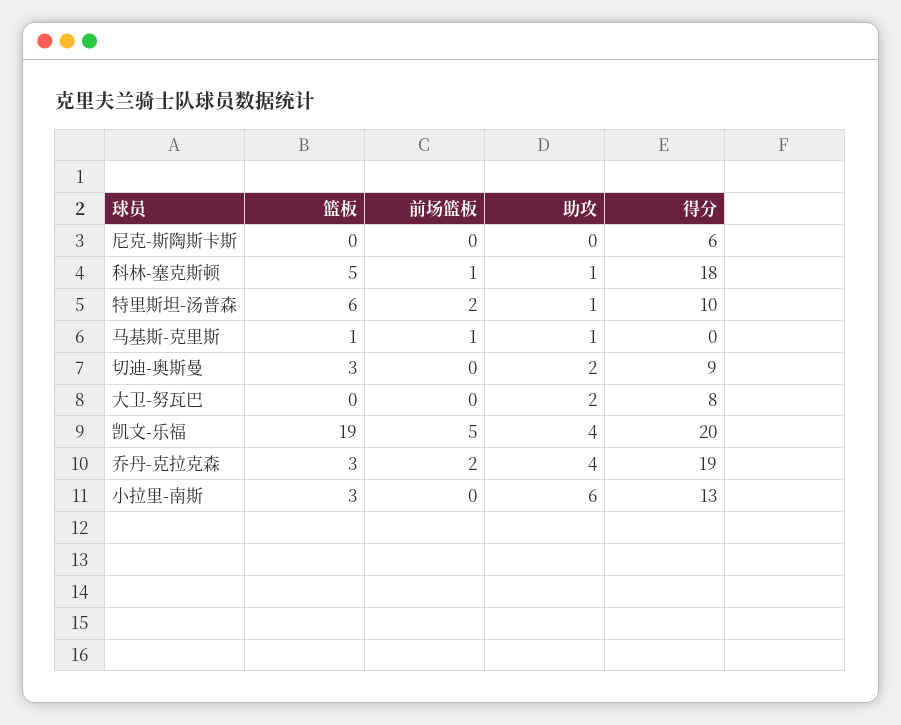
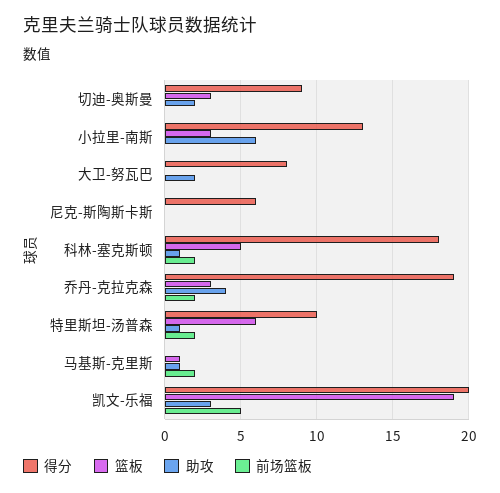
  {
    "篮板": {
      "尼克-斯陶斯卡斯": 0,
      "科林-塞克斯顿": 5,
      "特里斯坦-汤普森": 6,
      "马基斯-克里斯": 1,
      "切迪-奥斯曼": 3,
      "大卫-努瓦巴": 0,
      "凯文-乐福": 19,
      "乔丹-克拉克森": 3,
      "小拉里-南斯": 3
    },
    "前场篮板": {
      "尼克-斯陶斯卡斯": 0,
-     "科林-塞克斯顿": 1,
+     "科林-塞克斯顿": 2,
      "特里斯坦-汤普森": 2,
-     "马基斯-克里斯": 1,
+     "马基斯-克里斯": 2,
      "切迪-奥斯曼": 0,
      "大卫-努瓦巴": 0,
      "凯文-乐福": 5,
      "乔丹-克拉克森": 2,
      "小拉里-南斯": 0
    },
    "助攻": {
      "尼克-斯陶斯卡斯": 0,
      "科林-塞克斯顿": 1,
      "特里斯坦-汤普森": 1,
      "马基斯-克里斯": 1,
      "切迪-奥斯曼": 2,
      "大卫-努瓦巴": 2,
-     "凯文-乐福": 4,
+     "凯文-乐福": 3,
      "乔丹-克拉克森": 4,
      "小拉里-南斯": 6
    },
    "得分": {
      "尼克-斯陶斯卡斯": 6,
      "科林-塞克斯顿": 18,
      "特里斯坦-汤普森": 10,
      "马基斯-克里斯": 0,
      "切迪-奥斯曼": 9,
      "大卫-努瓦巴": 8,
      "凯文-乐福": 20,
      "乔丹-克拉克森": 19,
      "小拉里-南斯": 13
    }
  }

